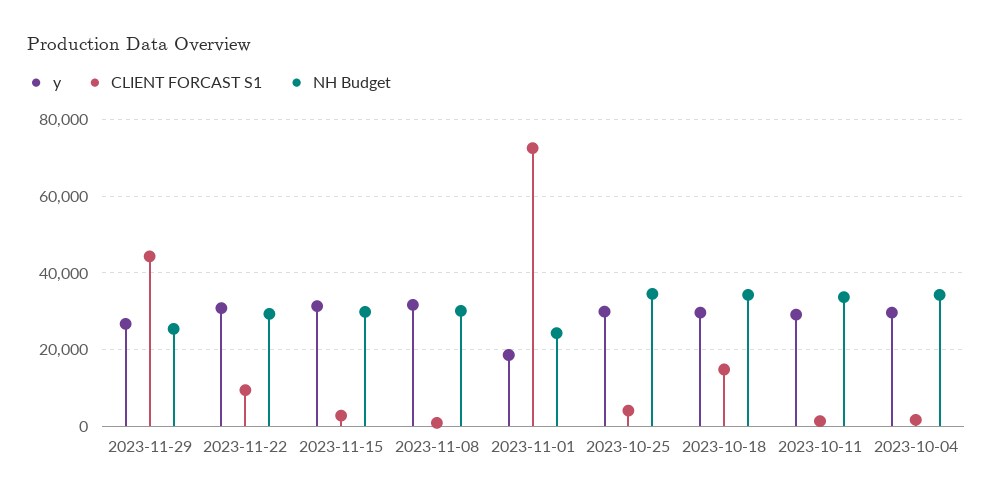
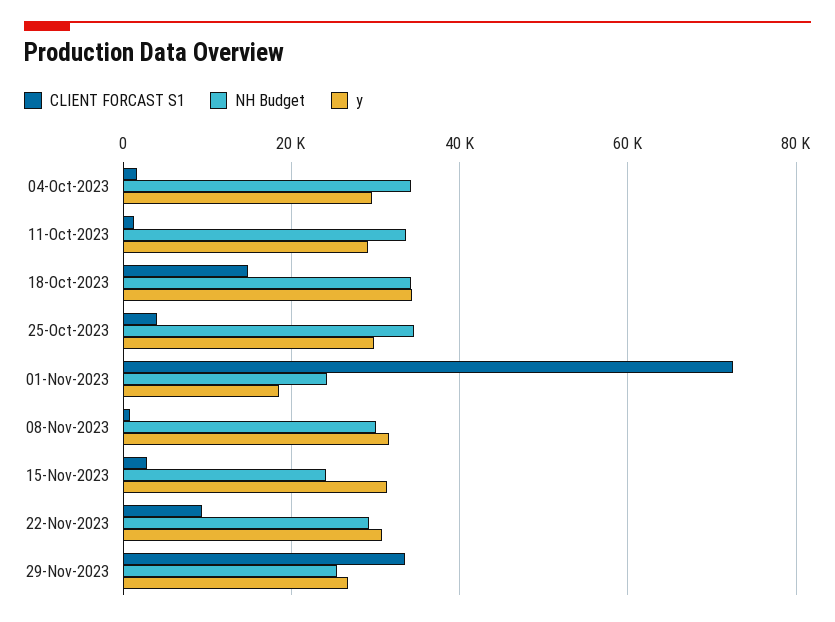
  {
    "y": {
      "2023-11-29": 26000,
      "2023-11-22": 30000,
      "2023-11-15": 32000,
      "2023-11-08": 32000,
      "2023-11-01": 18000,
      "2023-10-25": 30000,
-     "2023-10-18": 30000,
+     "2023-10-18": 34000,
      "2023-10-11": 30000,
      "2023-10-04": 30000
    },
    "CLIENT FORCAST S1": {
-     "2023-11-29": 44000,
+     "2023-11-29": 34000,
      "2023-11-22": 10000,
      "2023-11-15": 2000,
      "2023-11-08": 0,
      "2023-11-01": 72000,
      "2023-10-25": 4000,
      "2023-10-18": 14000,
      "2023-10-11": 2000,
      "2023-10-04": 2000
    },
    "NH Budget": {
      "2023-11-29": 26000,
      "2023-11-22": 30000,
-     "2023-11-15": 30000,
+     "2023-11-15": 24000,
      "2023-11-08": 30000,
      "2023-11-01": 24000,
      "2023-10-25": 34000,
      "2023-10-18": 34000,
      "2023-10-11": 34000,
      "2023-10-04": 34000
    }
  }

